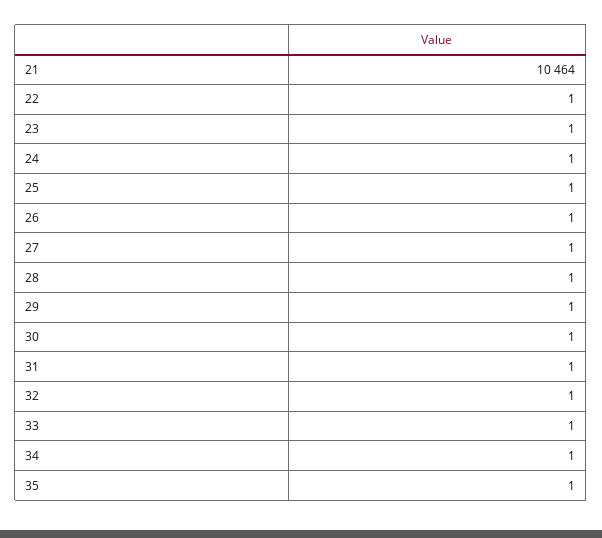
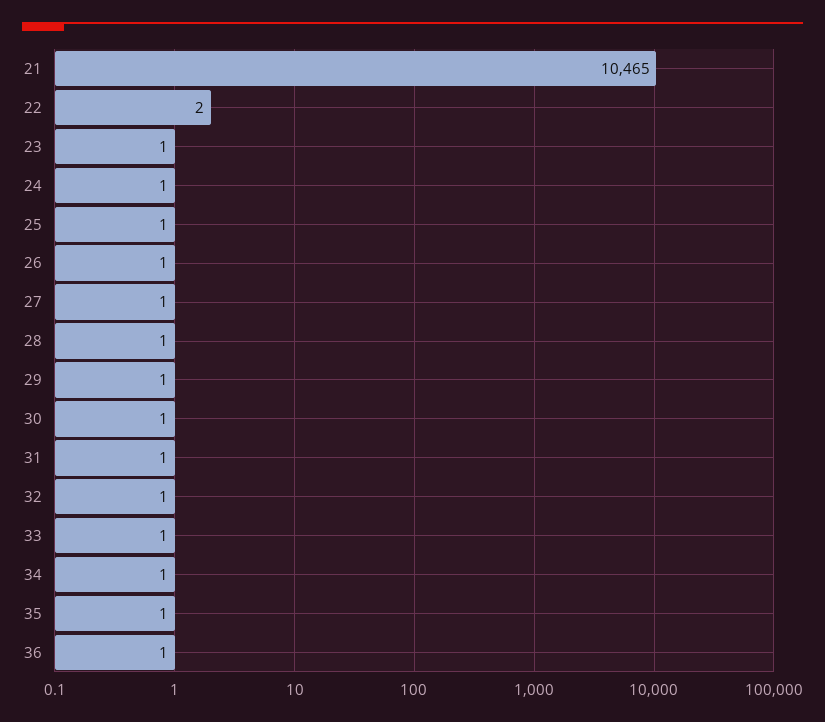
  {
-   "21": 10464,
+   "21": 10465,
-   "22": 1,
+   "22": 2,
    "23": 1,
    "24": 1,
    "25": 1,
    "26": 1,
    "27": 1,
    "28": 1,
    "29": 1,
    "30": 1,
    "31": 1,
    "32": 1,
    "33": 1,
    "34": 1,
-   "35": 1
+   "35": 1,
+   "36": 1
  }

